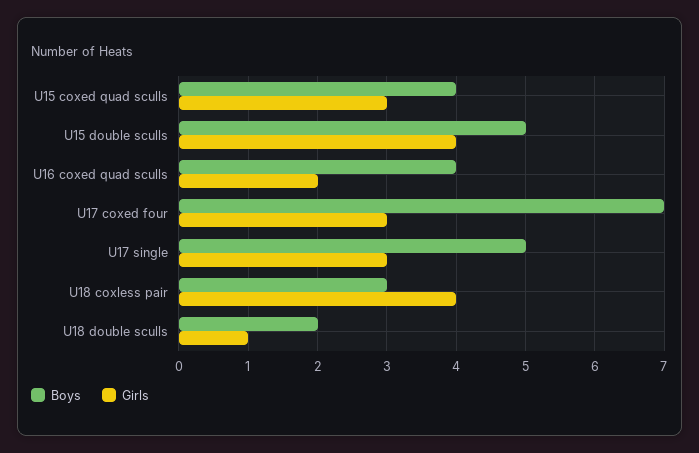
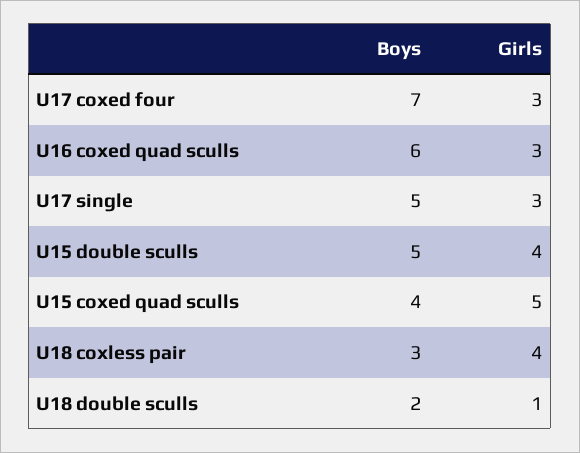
  {
    "Boys": {
      "U15 coxed quad sculls": 4,
      "U15 double sculls": 5,
-     "U16 coxed quad sculls": 4,
+     "U16 coxed quad sculls": 6,
      "U17 coxed four": 7,
      "U17 single": 5,
      "U18 coxless pair": 3,
      "U18 double sculls": 2
    },
    "Girls": {
-     "U15 coxed quad sculls": 3,
+     "U15 coxed quad sculls": 5,
      "U15 double sculls": 4,
-     "U16 coxed quad sculls": 2,
+     "U16 coxed quad sculls": 3,
      "U17 coxed four": 3,
      "U17 single": 3,
      "U18 coxless pair": 4,
      "U18 double sculls": 1
    }
  }

